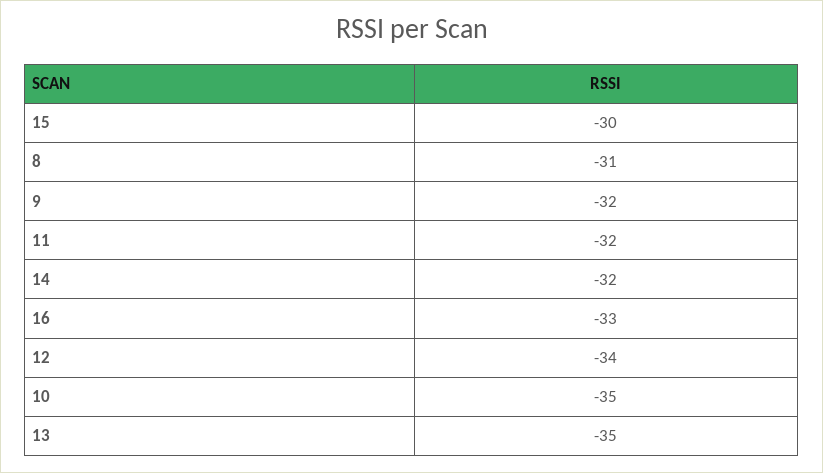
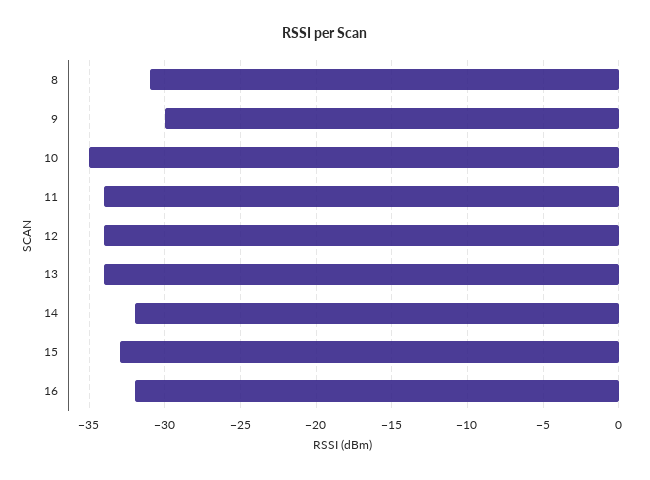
  {
-   "15": -30,
+   "15": -33,
    "8": -31,
-   "9": -32,
+   "9": -30,
-   "11": -32,
+   "11": -34,
    "14": -32,
-   "16": -33,
+   "16": -32,
    "12": -34,
    "10": -35,
-   "13": -35
+   "13": -34
  }

